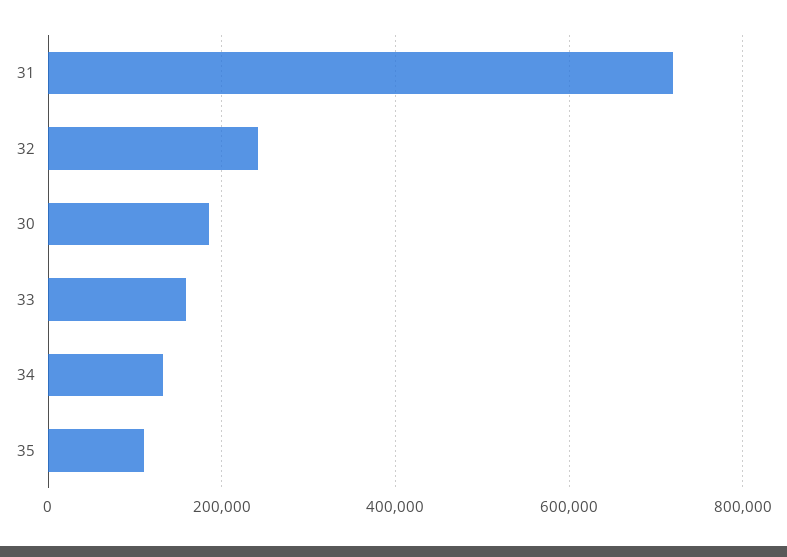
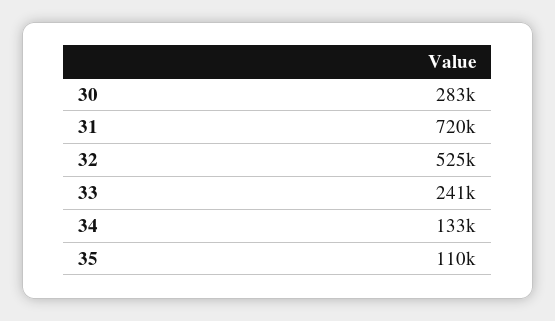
  {
    "31": 720000,
-   "32": 240000,
+   "32": 525000,
-   "30": 180000,
+   "30": 283000,
-   "33": 160000,
+   "33": 241000,
    "34": 133000,
    "35": 110000
  }

